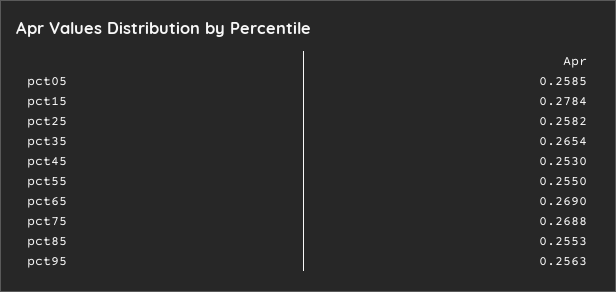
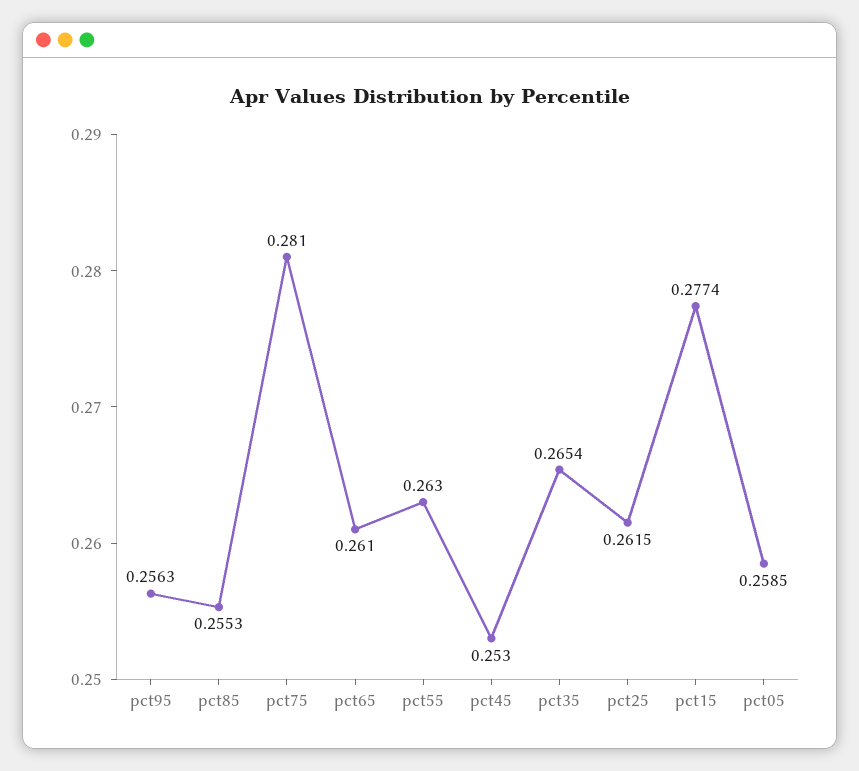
  {
    "pct05": 0.2585,
-   "pct15": 0.2784,
+   "pct15": 0.2774,
-   "pct25": 0.2582,
+   "pct25": 0.2615,
    "pct35": 0.2654,
    "pct45": 0.253,
-   "pct55": 0.255,
+   "pct55": 0.263,
-   "pct65": 0.269,
+   "pct65": 0.261,
-   "pct75": 0.2688,
+   "pct75": 0.281,
    "pct85": 0.2553,
    "pct95": 0.2563
  }

